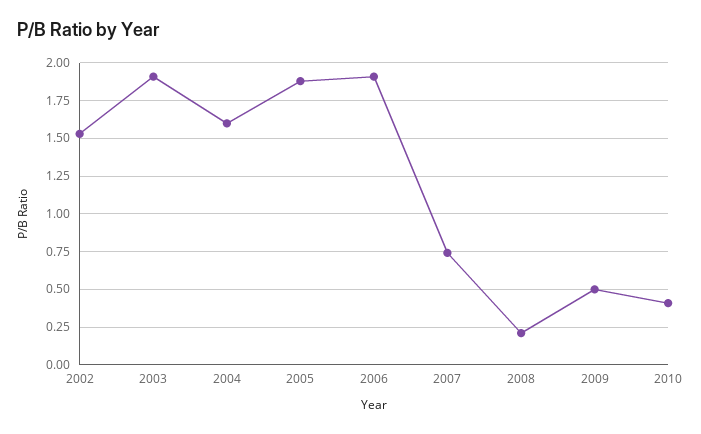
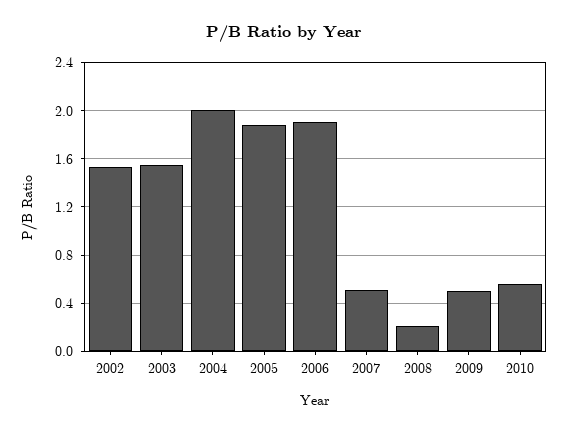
  {
    "2002": 1.55,
-   "2003": 1.9,
+   "2003": 1.55,
-   "2004": 1.6,
+   "2004": 2,
    "2005": 1.9,
    "2006": 1.9,
-   "2007": 0.75,
+   "2007": 0.5,
    "2008": 0.2,
    "2009": 0.5,
-   "2010": 0.4
+   "2010": 0.55
  }

